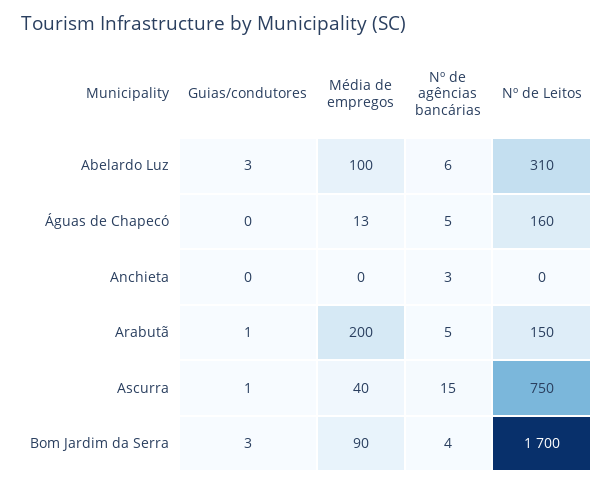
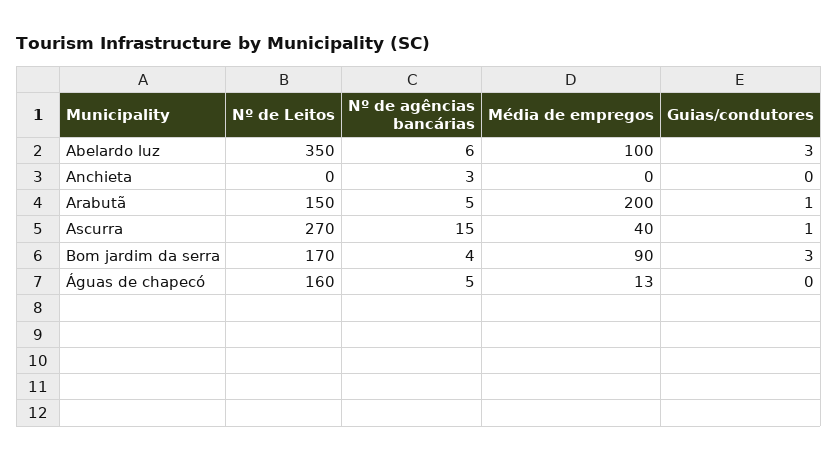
  {
    "Guias/condutores": {
      "Abelardo Luz": 3,
      "Águas de Chapecó": 0,
      "Anchieta": 0,
      "Arabutã": 1,
      "Ascurra": 1,
      "Bom Jardim da Serra": 3
    },
    "Média de empregos": {
      "Abelardo Luz": 100,
      "Águas de Chapecó": 13,
      "Anchieta": 0,
      "Arabutã": 200,
      "Ascurra": 40,
      "Bom Jardim da Serra": 90
    },
    "Nº de agências bancárias": {
      "Abelardo Luz": 6,
      "Águas de Chapecó": 5,
      "Anchieta": 3,
      "Arabutã": 5,
      "Ascurra": 15,
      "Bom Jardim da Serra": 4
    },
    "Nº de Leitos": {
-     "Abelardo Luz": 310,
+     "Abelardo Luz": 350,
      "Águas de Chapecó": 160,
      "Anchieta": 0,
      "Arabutã": 150,
-     "Ascurra": 750,
+     "Ascurra": 270,
-     "Bom Jardim da Serra": 1700
+     "Bom Jardim da Serra": 170
    }
  }

